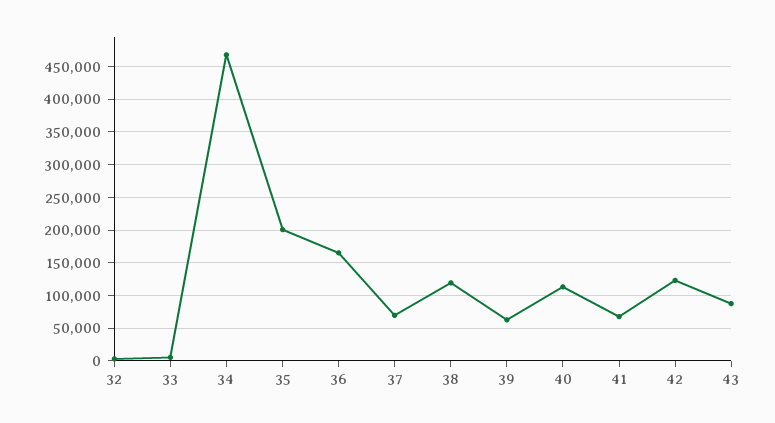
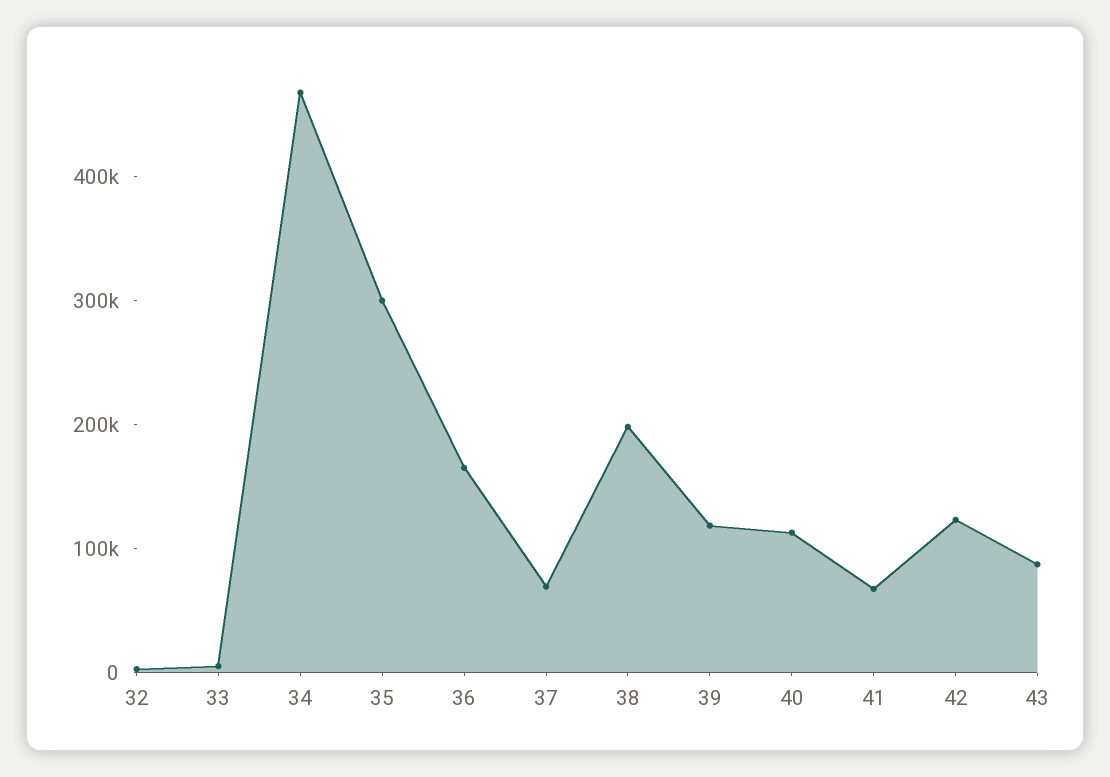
  {
    "32": 0,
    "33": 10000,
    "34": 470000,
-   "35": 200000,
+   "35": 300000,
    "36": 170000,
    "37": 70000,
-   "38": 120000,
+   "38": 200000,
-   "39": 60000,
+   "39": 120000,
    "40": 110000,
    "41": 70000,
    "42": 120000,
    "43": 90000
  }

